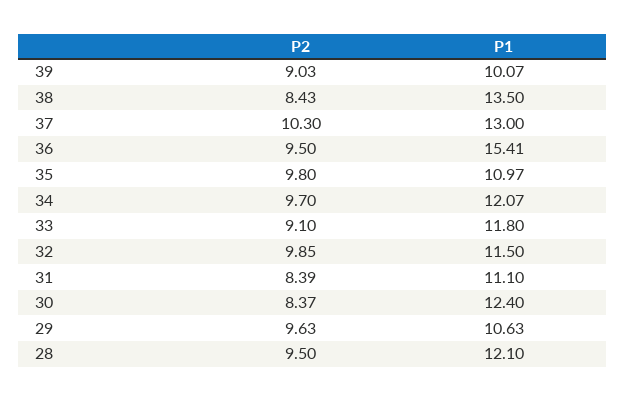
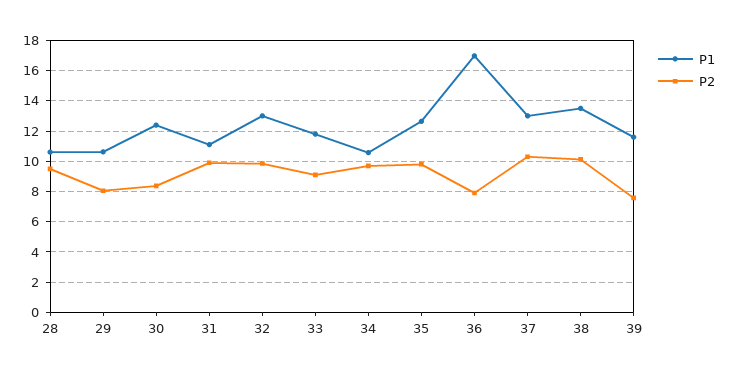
  {
    "P2": {
-     "39": 9.03,
+     "39": 7.5,
-     "38": 8.43,
+     "38": 10,
      "37": 10.3,
-     "36": 9.5,
+     "36": 8,
      "35": 9.8,
      "34": 9.7,
      "33": 9.1,
      "32": 9.85,
-     "31": 8.39,
+     "31": 10,
      "30": 8.37,
-     "29": 9.63,
+     "29": 8,
      "28": 9.5
    },
    "P1": {
-     "39": 10.07,
+     "39": 11.5,
      "38": 13.5,
      "37": 13,
-     "36": 15.41,
+     "36": 17,
-     "35": 10.97,
+     "35": 12.5,
-     "34": 12.07,
+     "34": 10.5,
      "33": 11.8,
-     "32": 11.5,
+     "32": 13,
      "31": 11.1,
      "30": 12.4,
      "29": 10.63,
-     "28": 12.1
+     "28": 10.5
    }
  }

